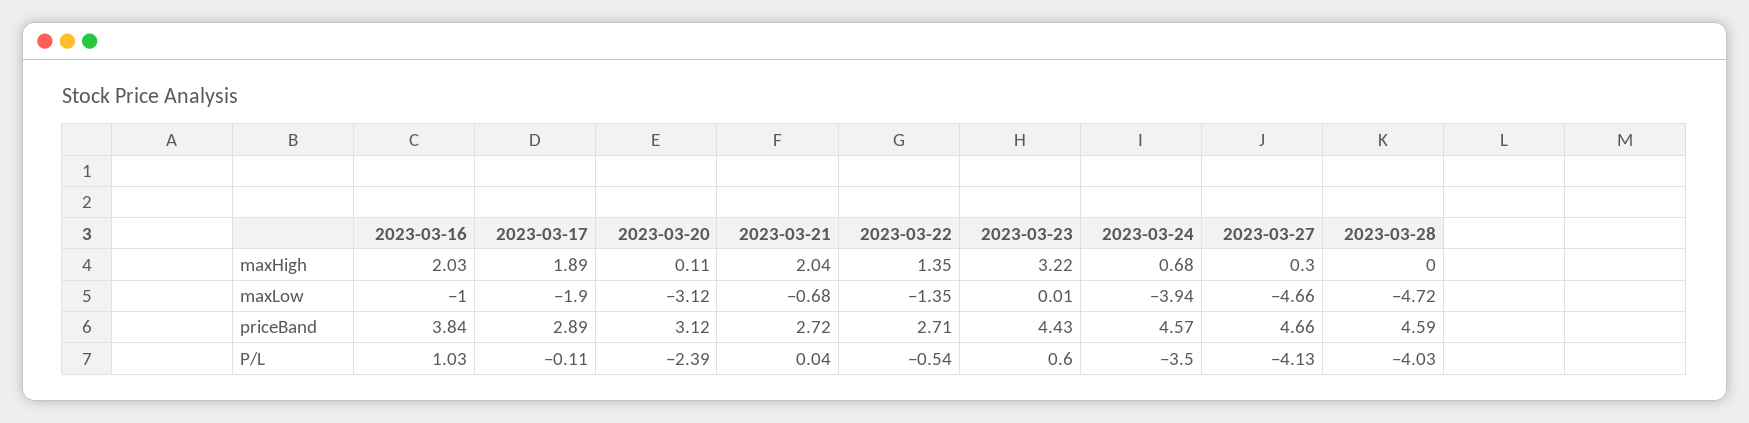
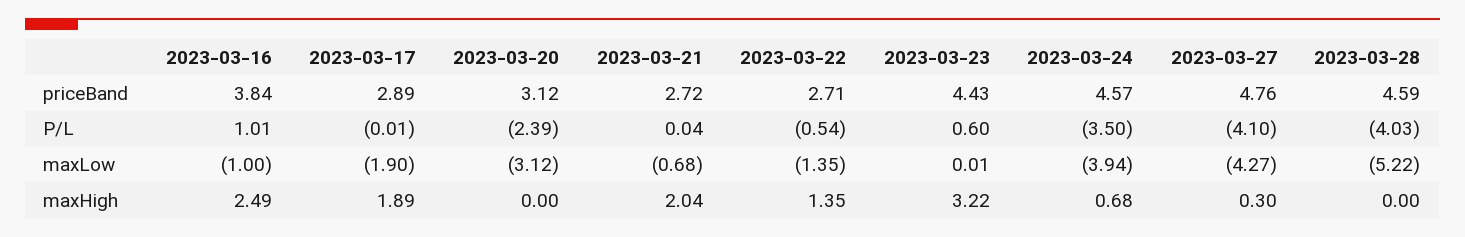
  {
    "2023-03-16": {
-     "maxHigh": 2.03,
+     "maxHigh": 2.49,
      "maxLow": -1,
      "priceBand": 3.84,
-     "P/L": 1.03
+     "P/L": 1.01
    },
    "2023-03-17": {
      "maxHigh": 1.89,
      "maxLow": -1.9,
      "priceBand": 2.89,
-     "P/L": -0.11
+     "P/L": -0.01
    },
    "2023-03-20": {
-     "maxHigh": 0.11,
+     "maxHigh": 0,
      "maxLow": -3.12,
      "priceBand": 3.12,
      "P/L": -2.39
    },
    "2023-03-21": {
      "maxHigh": 2.04,
      "maxLow": -0.68,
      "priceBand": 2.72,
      "P/L": 0.04
    },
    "2023-03-22": {
      "maxHigh": 1.35,
      "maxLow": -1.35,
      "priceBand": 2.71,
      "P/L": -0.54
    },
    "2023-03-23": {
      "maxHigh": 3.22,
      "maxLow": 0.01,
      "priceBand": 4.43,
      "P/L": 0.6
    },
    "2023-03-24": {
      "maxHigh": 0.68,
      "maxLow": -3.94,
      "priceBand": 4.57,
      "P/L": -3.5
    },
    "2023-03-27": {
      "maxHigh": 0.3,
-     "maxLow": -4.66,
+     "maxLow": -4.27,
-     "priceBand": 4.66,
+     "priceBand": 4.76,
-     "P/L": -4.13
+     "P/L": -4.1
    },
    "2023-03-28": {
      "maxHigh": 0,
-     "maxLow": -4.72,
+     "maxLow": -5.22,
      "priceBand": 4.59,
      "P/L": -4.03
    }
  }

